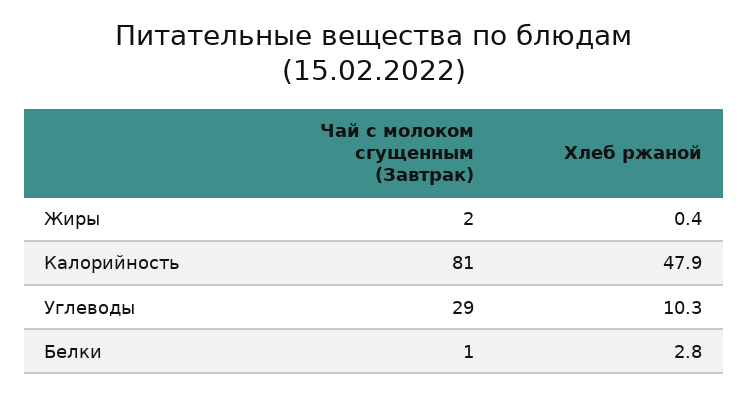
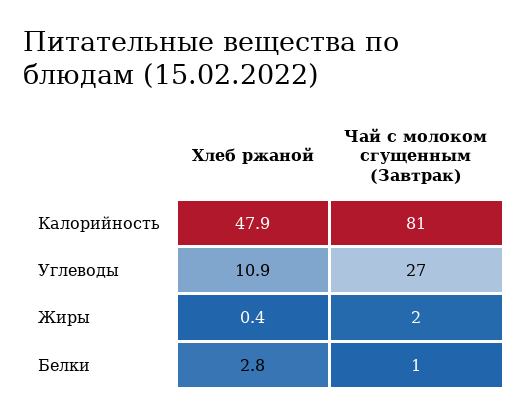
  {
    "Чай с молоком сгущенным (Завтрак)": {
      "Жиры": 2,
      "Калорийность": 81,
-     "Углеводы": 29,
+     "Углеводы": 27,
      "Белки": 1
    },
    "Хлеб ржаной": {
      "Жиры": 0.4,
      "Калорийность": 47.9,
-     "Углеводы": 10.3,
+     "Углеводы": 10.9,
      "Белки": 2.8
    }
  }

